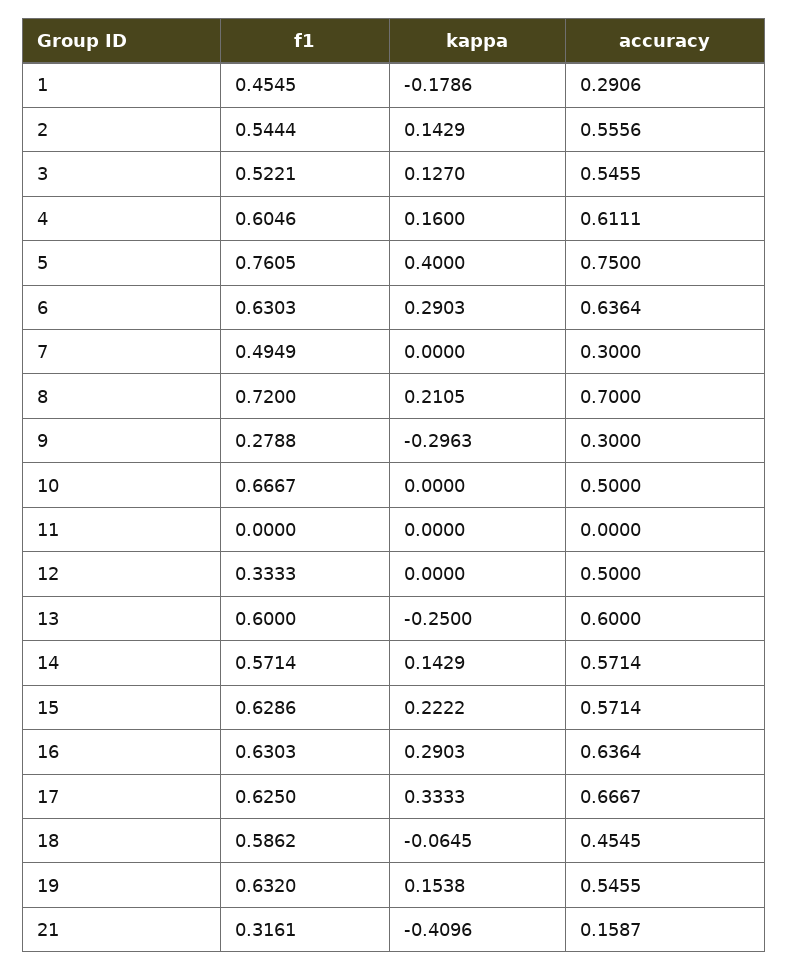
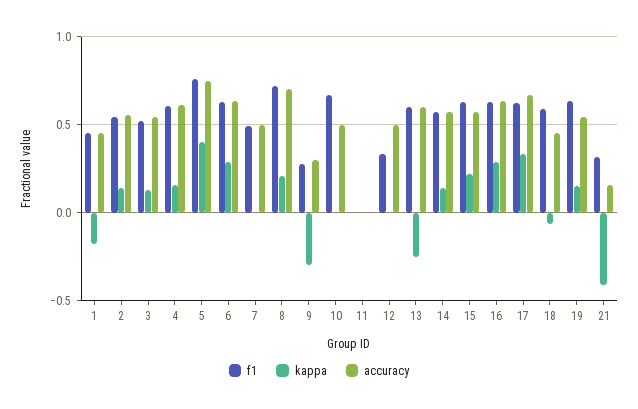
  {
    "f1": {
      "1": 0.4545,
      "2": 0.5444,
      "3": 0.5221,
      "4": 0.6046,
      "5": 0.7605,
      "6": 0.6303,
      "7": 0.4949,
      "8": 0.72,
      "9": 0.2788,
      "10": 0.6667,
      "11": 0,
      "12": 0.3333,
      "13": 0.6,
      "14": 0.5714,
      "15": 0.6286,
      "16": 0.6303,
      "17": 0.625,
      "18": 0.5862,
      "19": 0.632,
      "21": 0.3161
    },
    "kappa": {
      "1": -0.1786,
      "2": 0.1429,
      "3": 0.127,
      "4": 0.16,
      "5": 0.4,
      "6": 0.2903,
      "7": 0,
      "8": 0.2105,
      "9": -0.2963,
      "10": 0,
      "11": 0,
      "12": 0,
      "13": -0.25,
      "14": 0.1429,
      "15": 0.2222,
      "16": 0.2903,
      "17": 0.3333,
      "18": -0.0645,
      "19": 0.1538,
      "21": -0.4096
    },
    "accuracy": {
-     "1": 0.2906,
+     "1": 0.45,
      "2": 0.5556,
      "3": 0.5455,
      "4": 0.6111,
      "5": 0.75,
      "6": 0.6364,
-     "7": 0.3,
+     "7": 0.5,
      "8": 0.7,
      "9": 0.3,
      "10": 0.5,
      "11": 0,
      "12": 0.5,
      "13": 0.6,
      "14": 0.5714,
      "15": 0.5714,
      "16": 0.6364,
      "17": 0.6667,
      "18": 0.4545,
      "19": 0.5455,
      "21": 0.1587
    }
  }

